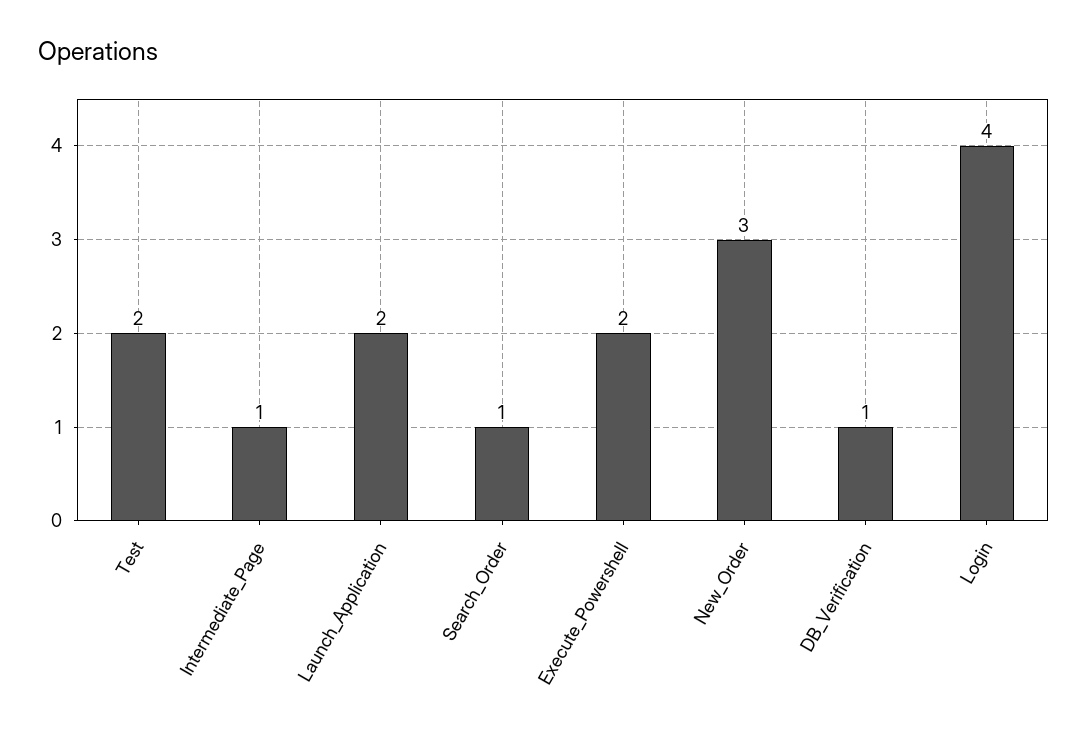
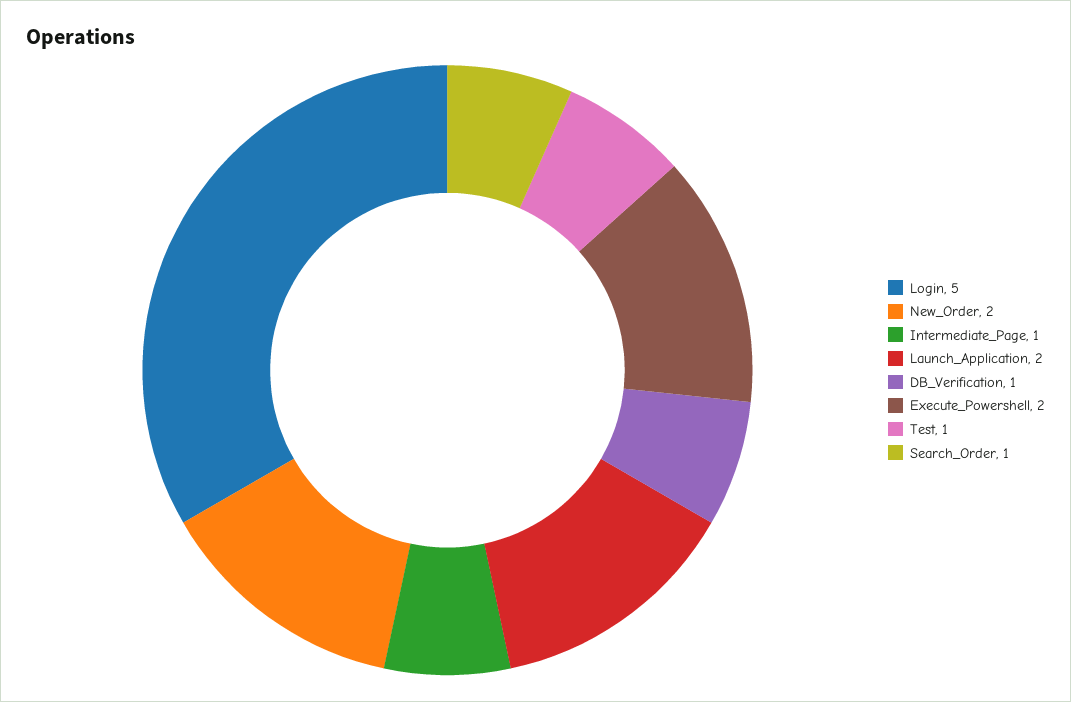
  {
-   "Test": 2,
+   "Test": 1,
    "Intermediate_Page": 1,
    "Launch_Application": 2,
    "Search_Order": 1,
    "Execute_Powershell": 2,
-   "New_Order": 3,
+   "New_Order": 2,
    "DB_Verification": 1,
-   "Login": 4
+   "Login": 5
  }

